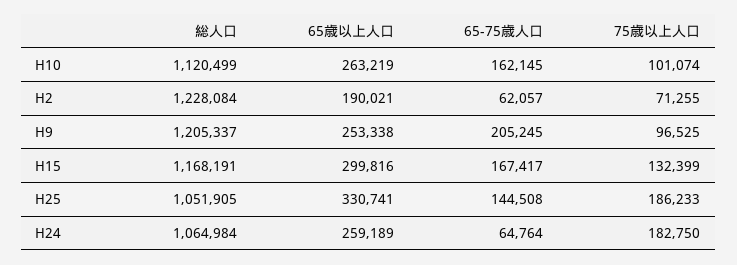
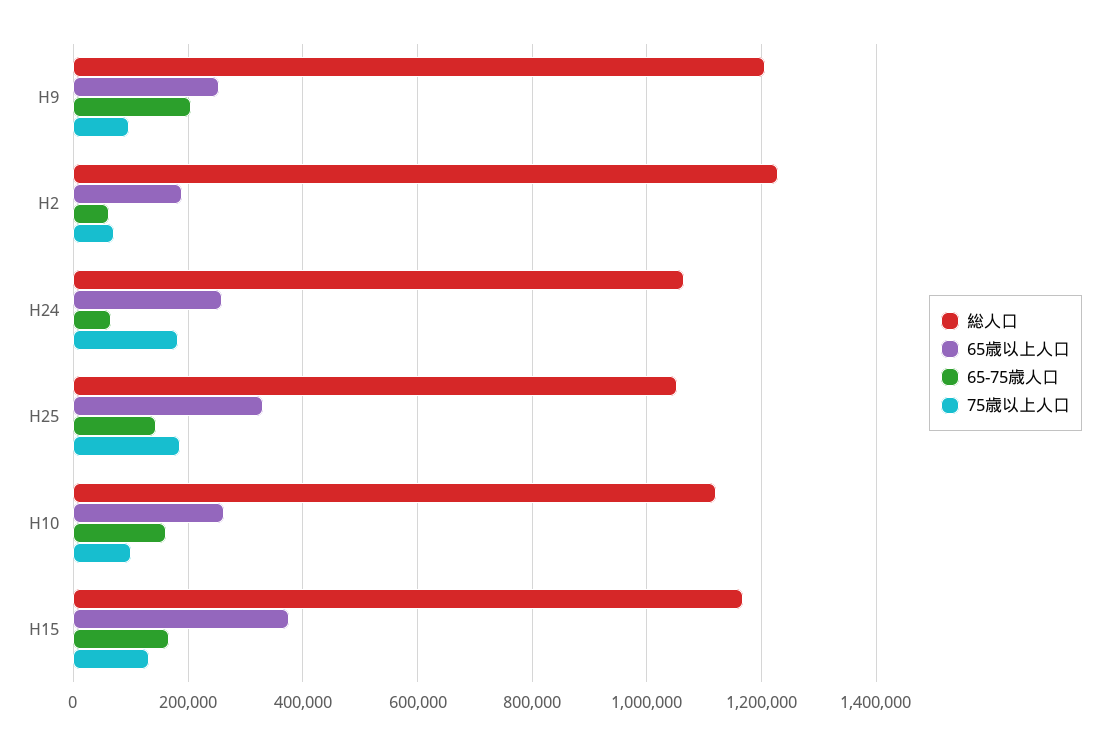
  {
    "総人口": {
      "H10": 1120499,
      "H2": 1228084,
      "H9": 1205337,
      "H15": 1168191,
      "H25": 1051905,
      "H24": 1064984
    },
    "65歳以上人口": {
      "H10": 263219,
      "H2": 190021,
      "H9": 253338,
-     "H15": 299816,
+     "H15": 380000,
      "H25": 330741,
      "H24": 259189
    },
    "65-75歳人口": {
      "H10": 162145,
      "H2": 62057,
      "H9": 205245,
      "H15": 167417,
      "H25": 144508,
      "H24": 64764
    },
    "75歳以上人口": {
      "H10": 101074,
      "H2": 71255,
      "H9": 96525,
      "H15": 132399,
      "H25": 186233,
      "H24": 182750
    }
  }

